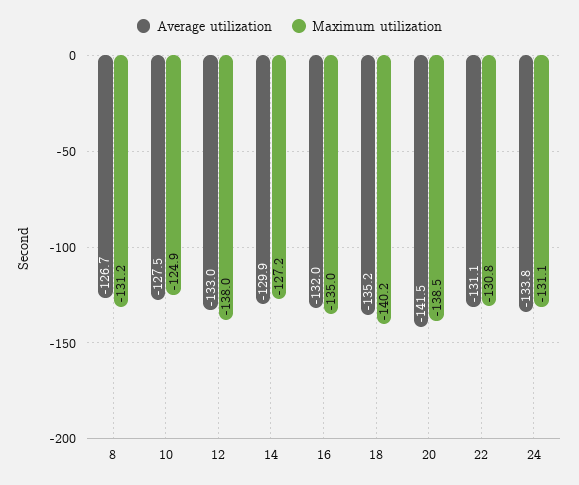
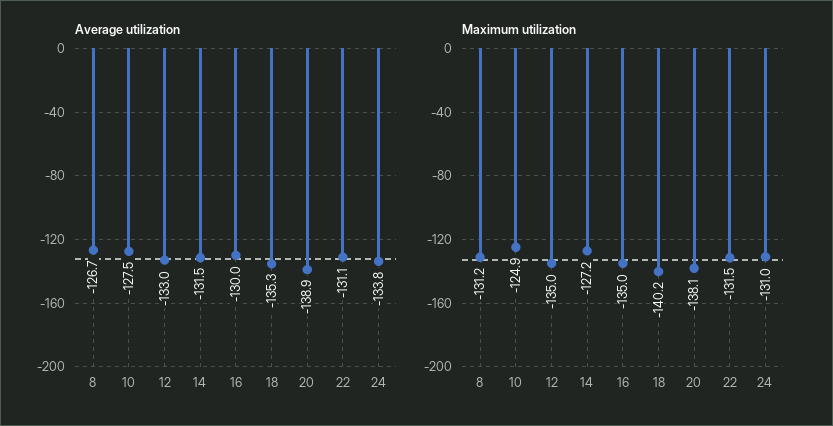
  {
    "Average utilization": {
      "8": -126.7,
      "10": -127.5,
      "12": -133,
-     "14": -129.9,
+     "14": -131.5,
-     "16": -132,
+     "16": -130,
-     "18": -135.2,
+     "18": -135.3,
-     "20": -141.5,
+     "20": -138.9,
      "22": -131.1,
      "24": -133.8
    },
    "Maximum utilization": {
      "8": -131.2,
      "10": -124.9,
-     "12": -138,
+     "12": -135,
      "14": -127.2,
      "16": -135,
      "18": -140.2,
-     "20": -138.5,
+     "20": -138.1,
-     "22": -130.8,
+     "22": -131.5,
-     "24": -131.1
+     "24": -131
    }
  }

